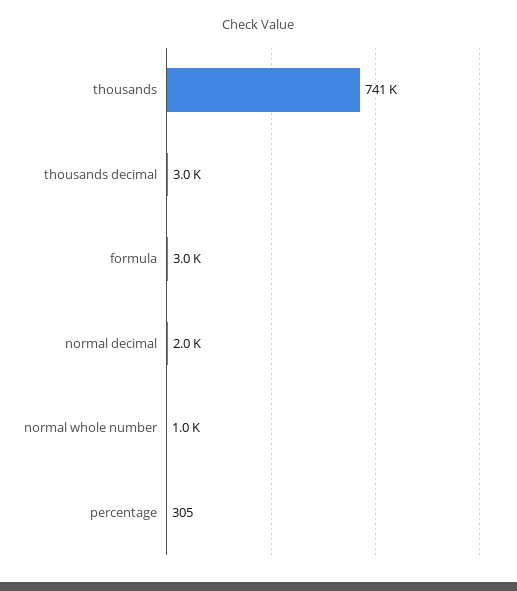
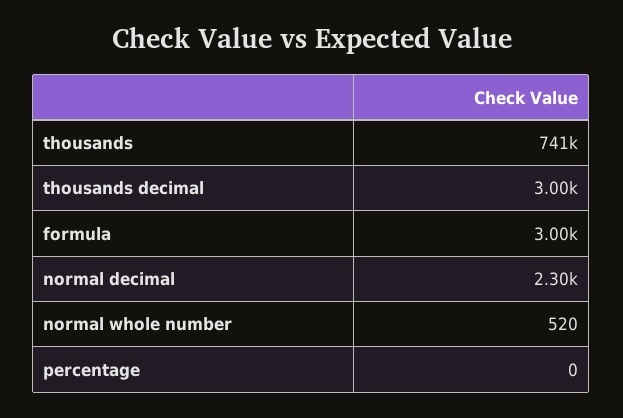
  {
    "thousands": 741000,
    "thousands decimal": 3000,
    "formula": 3000,
-   "normal decimal": 2000,
+   "normal decimal": 2300,
-   "normal whole number": 1000,
+   "normal whole number": 520,
-   "percentage": 305
+   "percentage": 0
  }

